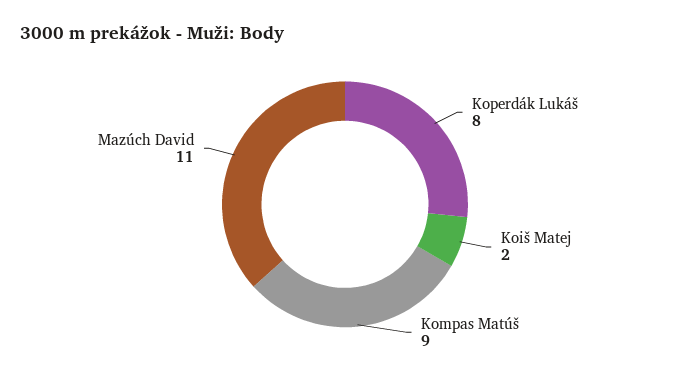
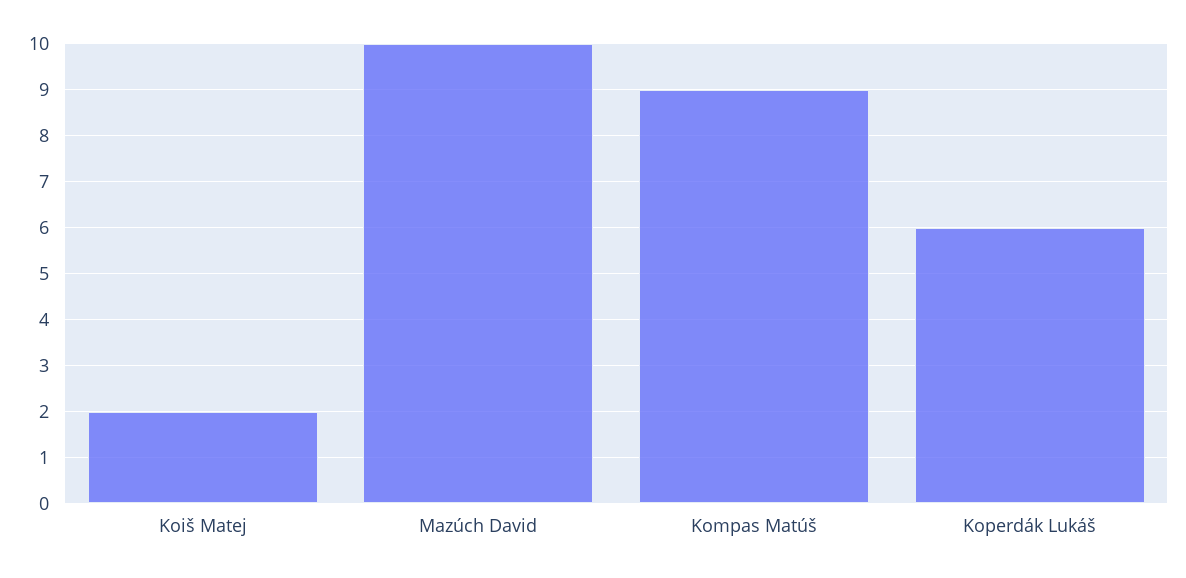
  {
-   "Koperdák Lukáš": 8,
+   "Koperdák Lukáš": 6,
    "Koiš Matej": 2,
    "Kompas Matúš": 9,
-   "Mazúch David": 11
+   "Mazúch David": 10
  }

